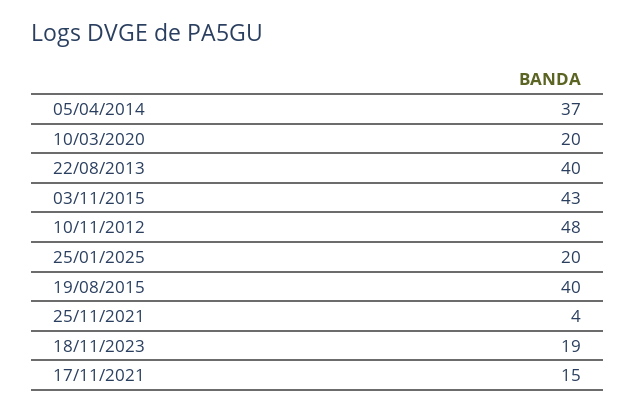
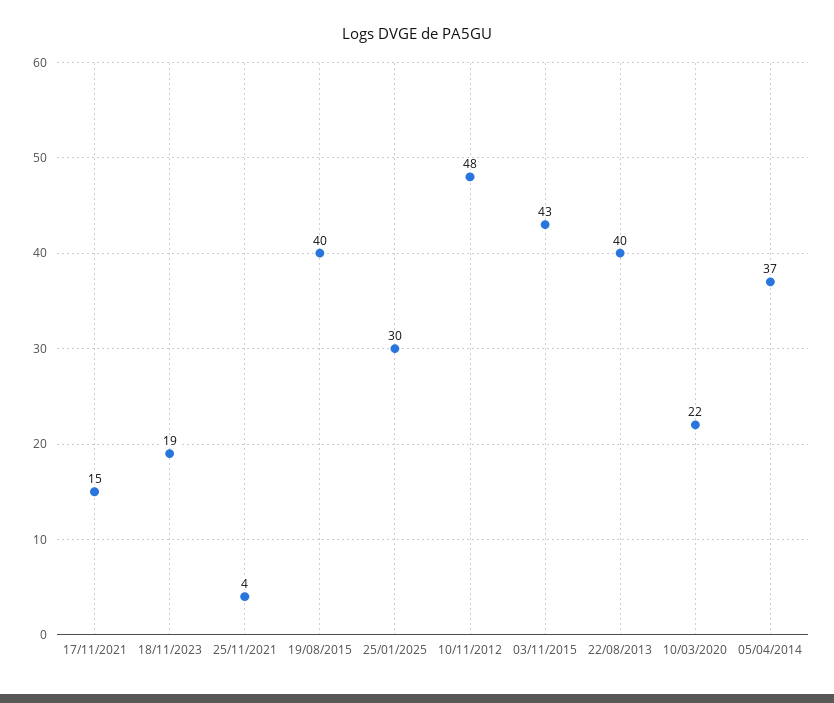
  {
    "05/04/2014": 37,
-   "10/03/2020": 20,
+   "10/03/2020": 22,
    "22/08/2013": 40,
    "03/11/2015": 43,
    "10/11/2012": 48,
-   "25/01/2025": 20,
+   "25/01/2025": 30,
    "19/08/2015": 40,
    "25/11/2021": 4,
    "18/11/2023": 19,
    "17/11/2021": 15
  }

